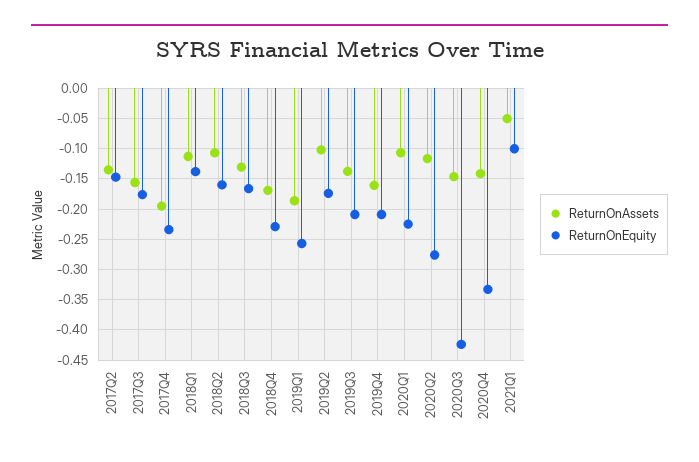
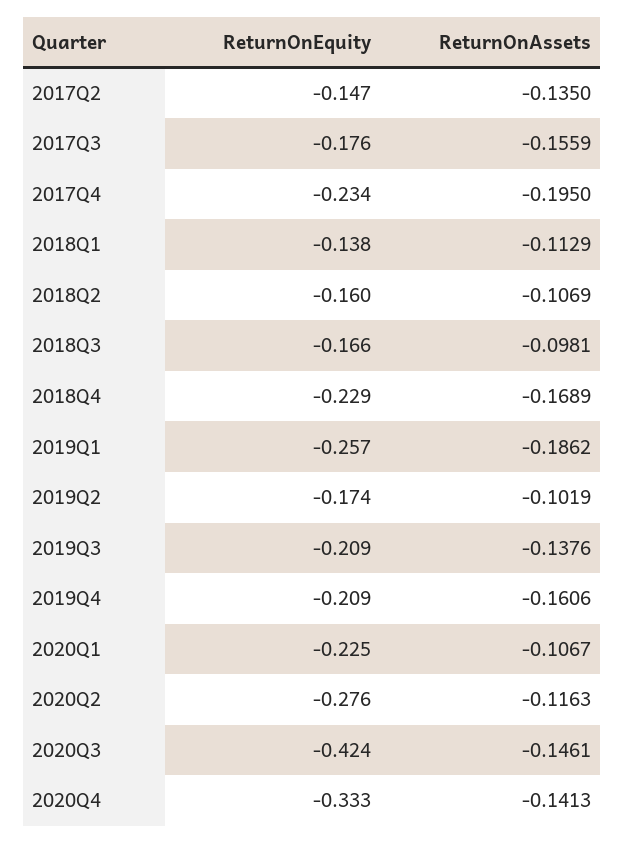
  {
    "ReturnOnAssets": {
      "2017Q2": -0.135,
      "2017Q3": -0.1559,
      "2017Q4": -0.195,
      "2018Q1": -0.1129,
      "2018Q2": -0.1069,
-     "2018Q3": -0.13,
+     "2018Q3": -0.0981,
      "2018Q4": -0.1689,
      "2019Q1": -0.1862,
      "2019Q2": -0.1019,
      "2019Q3": -0.1376,
      "2019Q4": -0.1606,
      "2020Q1": -0.1067,
      "2020Q2": -0.1163,
      "2020Q3": -0.1461,
-     "2020Q4": -0.1413,
+     "2020Q4": -0.1413
-     "2021Q1": -0.05
    },
    "ReturnOnEquity": {
      "2017Q2": -0.147,
      "2017Q3": -0.176,
      "2017Q4": -0.234,
      "2018Q1": -0.138,
      "2018Q2": -0.16,
      "2018Q3": -0.166,
      "2018Q4": -0.229,
      "2019Q1": -0.257,
      "2019Q2": -0.174,
      "2019Q3": -0.209,
      "2019Q4": -0.209,
      "2020Q1": -0.225,
      "2020Q2": -0.276,
      "2020Q3": -0.424,
-     "2020Q4": -0.333,
+     "2020Q4": -0.333
-     "2021Q1": -0.1
    }
  }

